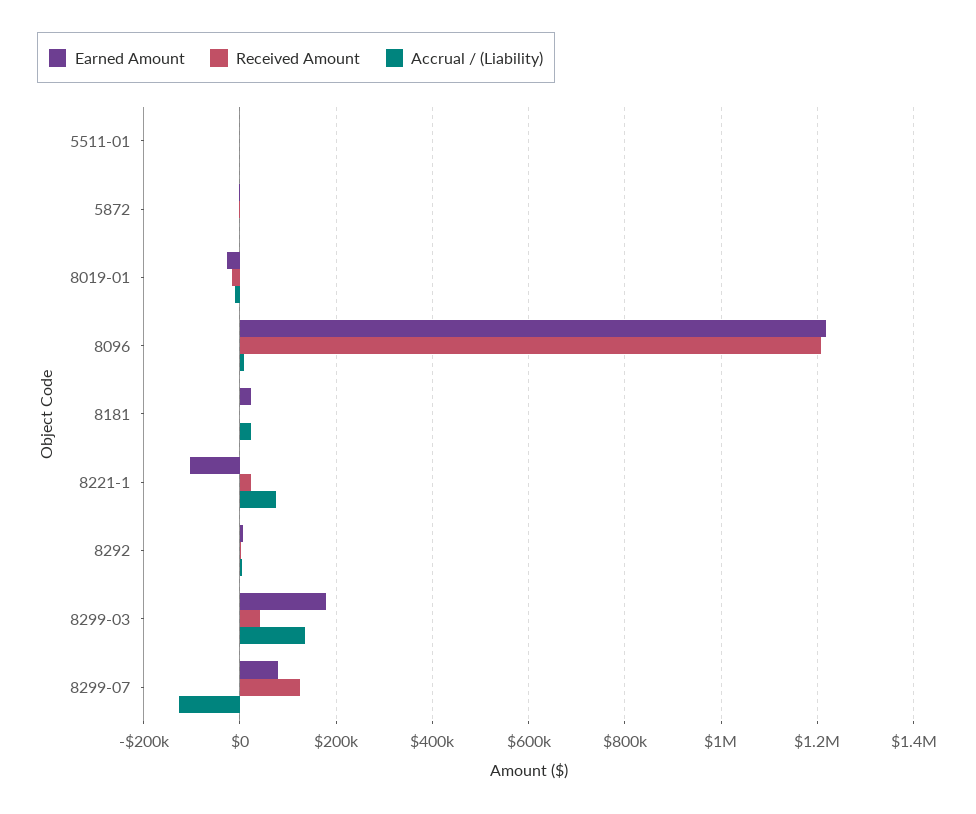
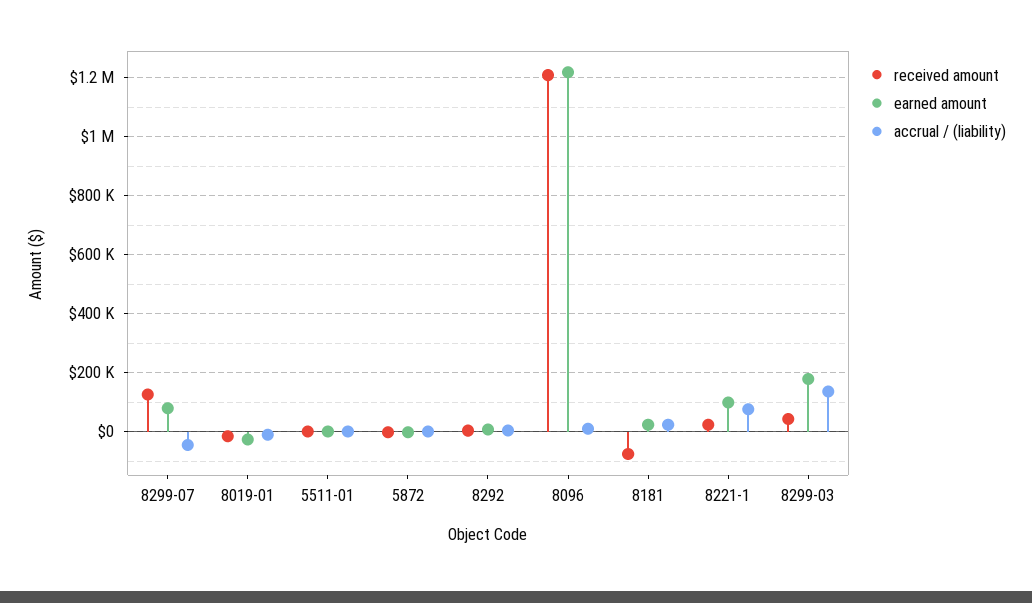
  {
    "Earned Amount": {
      "5511-01": 0,
      "5872": 0,
      "8019-01": -20000,
      "8096": 1220000,
      "8181": 20000,
-     "8221-1": -100000,
+     "8221-1": 100000,
      "8292": 0,
      "8299-03": 180000,
      "8299-07": 80000
    },
    "Received Amount": {
      "5511-01": 0,
      "5872": 0,
      "8019-01": -20000,
      "8096": 1200000,
-     "8181": 0,
+     "8181": -75000,
      "8221-1": 20000,
      "8292": 0,
      "8299-03": 40000,
      "8299-07": 120000
    },
    "Accrual / (Liability)": {
      "5511-01": 0,
      "5872": 0,
      "8019-01": -20000,
      "8096": 0,
      "8181": 20000,
      "8221-1": 80000,
      "8292": 0,
      "8299-03": 140000,
-     "8299-07": -120000
+     "8299-07": -50000
    }
  }

